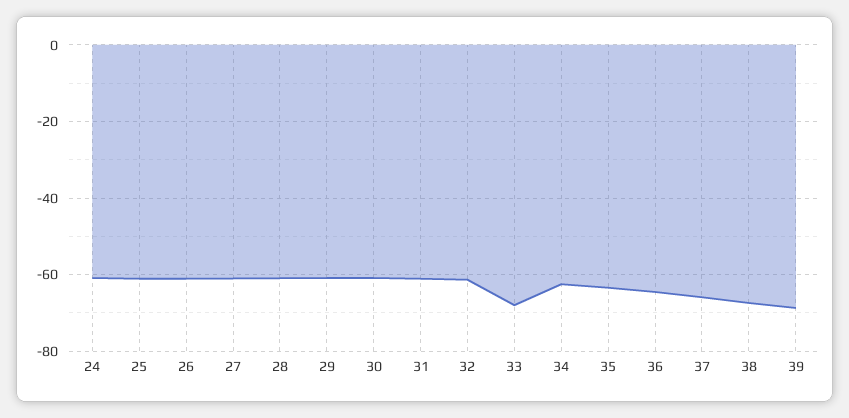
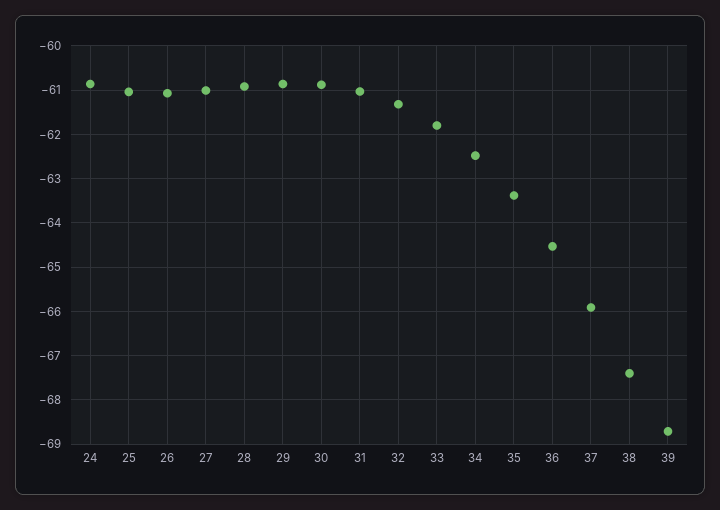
  {
    "24": -60.8,
    "25": -61,
    "26": -61,
    "27": -61,
    "28": -61,
    "29": -60.8,
    "30": -60.8,
    "31": -61,
    "32": -61.4,
-   "33": -68,
+   "33": -61.8,
    "34": -62.4,
    "35": -63.4,
    "36": -64.6,
    "37": -66,
    "38": -67.4,
    "39": -68.8
  }

